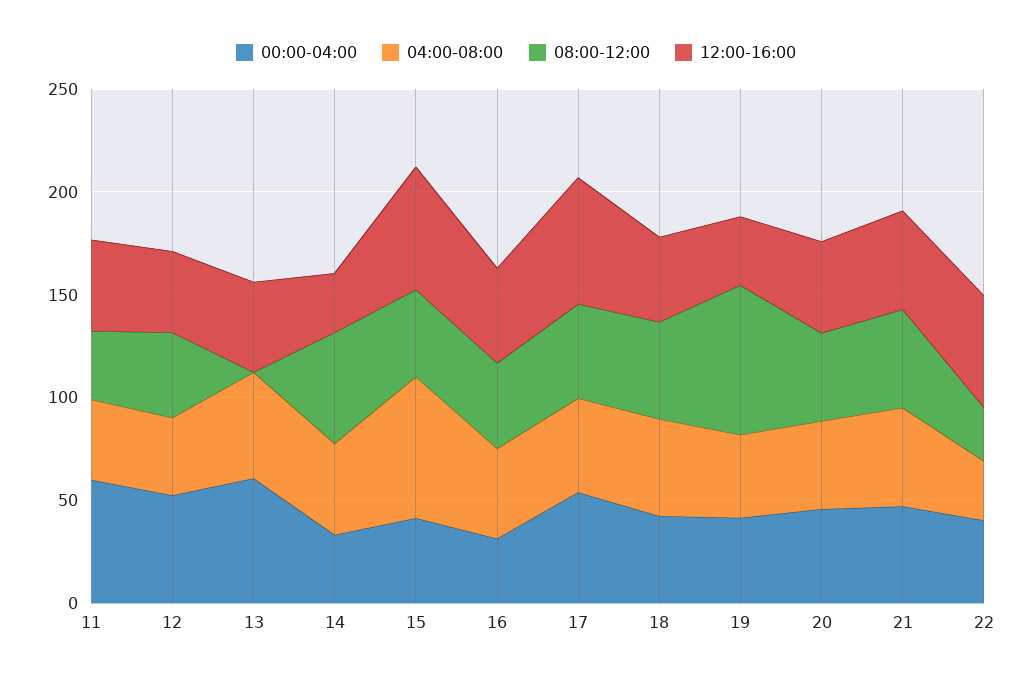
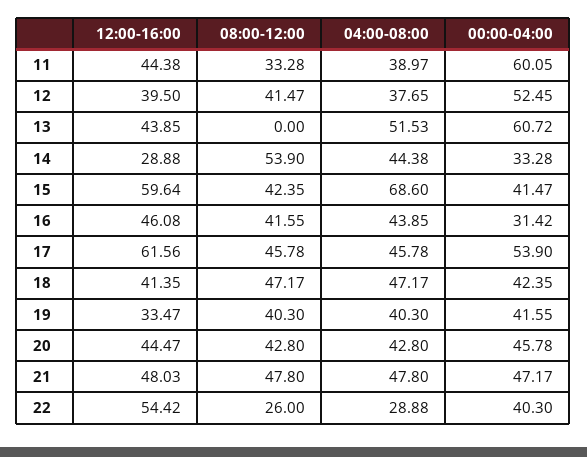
  {
    "00:00-04:00": {
      "11": 60.05,
      "12": 52.45,
      "13": 60.72,
      "14": 33.28,
      "15": 41.47,
      "16": 31.42,
      "17": 53.9,
      "18": 42.35,
      "19": 41.55,
      "20": 45.78,
      "21": 47.17,
      "22": 40.3
    },
    "04:00-08:00": {
      "11": 38.97,
      "12": 37.65,
      "13": 51.53,
      "14": 44.38,
      "15": 68.6,
      "16": 43.85,
      "17": 45.78,
      "18": 47.17,
      "19": 40.3,
      "20": 42.8,
      "21": 47.8,
      "22": 28.88
    },
    "08:00-12:00": {
      "11": 33.28,
      "12": 41.47,
      "13": 0,
      "14": 53.9,
      "15": 42.35,
      "16": 41.55,
      "17": 45.78,
      "18": 47.17,
-     "19": 70,
+     "19": 40.3,
      "20": 42.8,
      "21": 47.8,
      "22": 26
    },
    "12:00-16:00": {
      "11": 44.38,
      "12": 39.5,
      "13": 43.85,
      "14": 28.88,
      "15": 59.64,
      "16": 46.08,
      "17": 61.56,
      "18": 41.35,
      "19": 33.47,
      "20": 44.47,
      "21": 48.03,
      "22": 54.42
    }
  }

